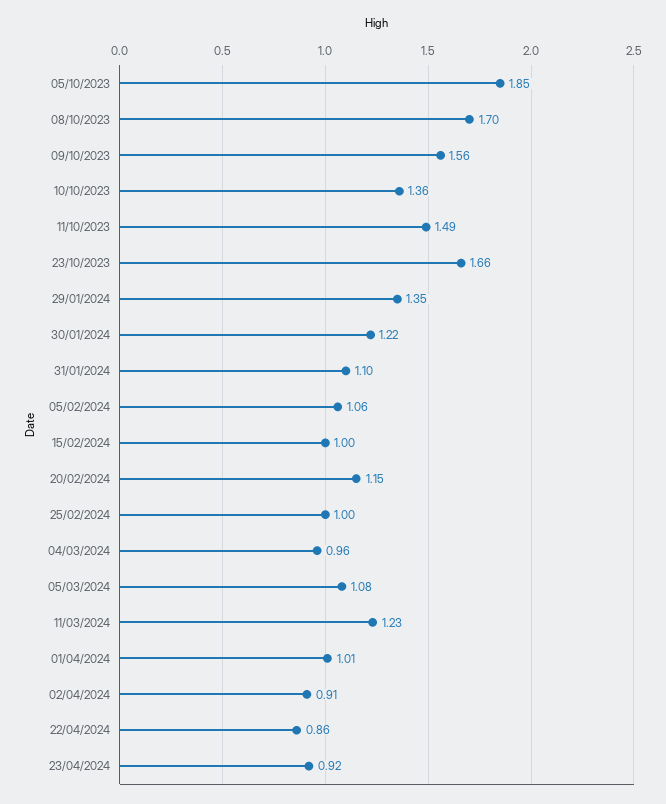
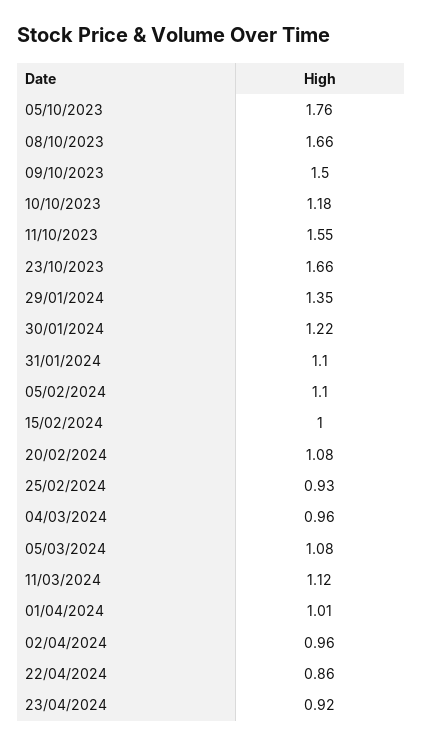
  {
-   "05/10/2023": 1.85,
+   "05/10/2023": 1.76,
-   "08/10/2023": 1.7,
+   "08/10/2023": 1.66,
-   "09/10/2023": 1.56,
+   "09/10/2023": 1.5,
-   "10/10/2023": 1.36,
+   "10/10/2023": 1.18,
-   "11/10/2023": 1.49,
+   "11/10/2023": 1.55,
    "23/10/2023": 1.66,
    "29/01/2024": 1.35,
    "30/01/2024": 1.22,
    "31/01/2024": 1.1,
-   "05/02/2024": 1.06,
+   "05/02/2024": 1.1,
    "15/02/2024": 1,
-   "20/02/2024": 1.15,
+   "20/02/2024": 1.08,
-   "25/02/2024": 1,
+   "25/02/2024": 0.93,
    "04/03/2024": 0.96,
    "05/03/2024": 1.08,
-   "11/03/2024": 1.23,
+   "11/03/2024": 1.12,
    "01/04/2024": 1.01,
-   "02/04/2024": 0.91,
+   "02/04/2024": 0.96,
    "22/04/2024": 0.86,
    "23/04/2024": 0.92
  }

